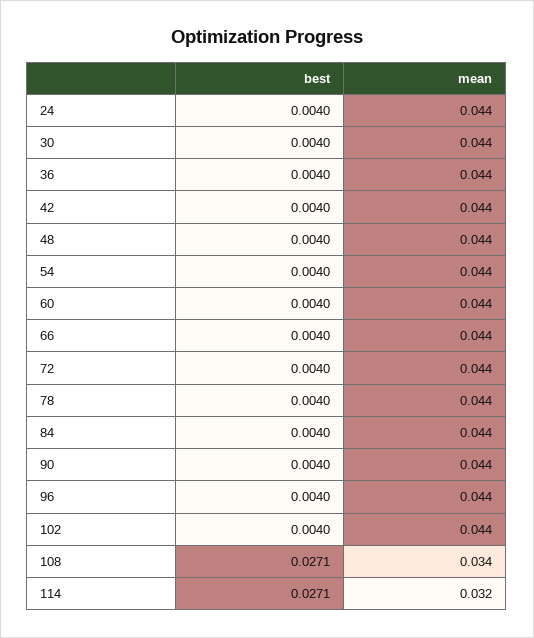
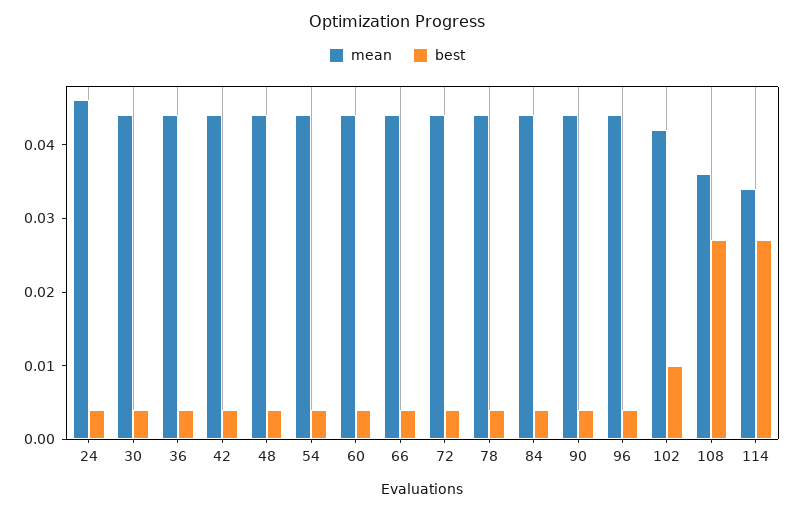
  {
    "best": {
      "24": 0.004,
      "30": 0.004,
      "36": 0.004,
      "42": 0.004,
      "48": 0.004,
      "54": 0.004,
      "60": 0.004,
      "66": 0.004,
      "72": 0.004,
      "78": 0.004,
      "84": 0.004,
      "90": 0.004,
      "96": 0.004,
-     "102": 0.004,
+     "102": 0.01,
      "108": 0.0271,
      "114": 0.0271
    },
    "mean": {
-     "24": 0.044,
+     "24": 0.046,
      "30": 0.044,
      "36": 0.044,
      "42": 0.044,
      "48": 0.044,
      "54": 0.044,
      "60": 0.044,
      "66": 0.044,
      "72": 0.044,
      "78": 0.044,
      "84": 0.044,
      "90": 0.044,
      "96": 0.044,
-     "102": 0.044,
+     "102": 0.042,
-     "108": 0.034,
+     "108": 0.036,
-     "114": 0.032
+     "114": 0.034
    }
  }

